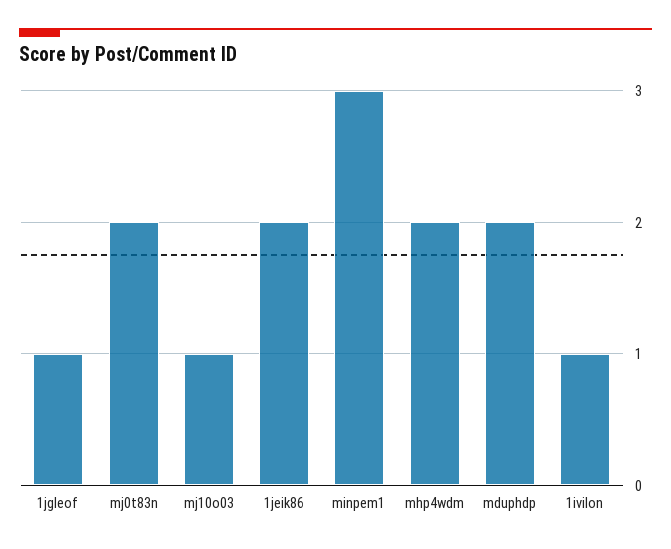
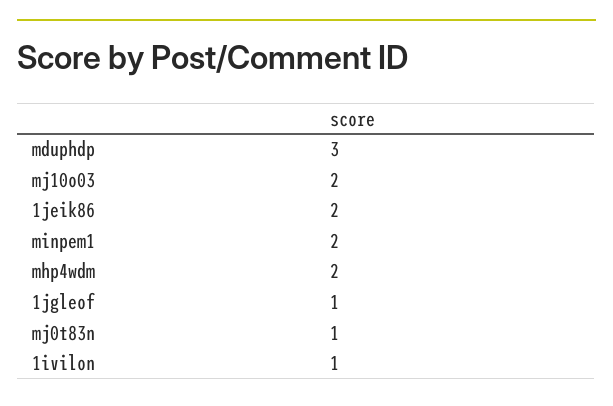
  {
    "1jgleof": 1,
-   "mj0t83n": 2,
+   "mj0t83n": 1,
-   "mj10o03": 1,
+   "mj10o03": 2,
    "1jeik86": 2,
-   "minpem1": 3,
+   "minpem1": 2,
    "mhp4wdm": 2,
-   "mduphdp": 2,
+   "mduphdp": 3,
    "1ivilon": 1
  }

